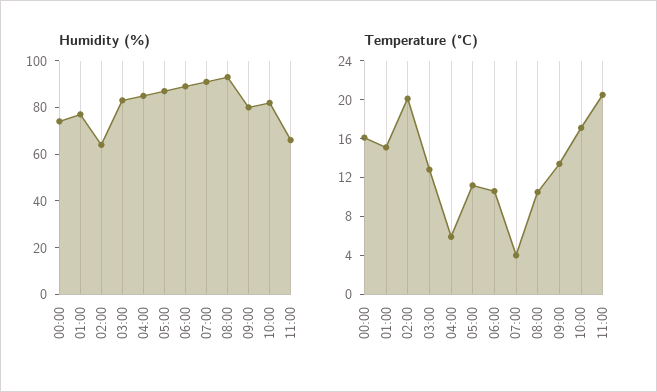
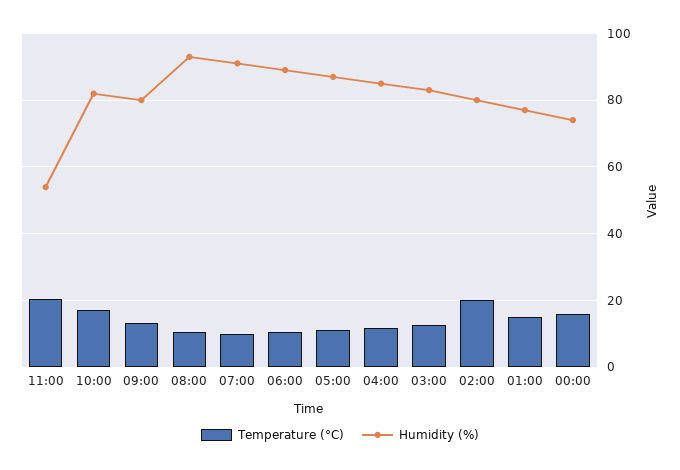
  {
    "Humidity (%)": {
      "00:00": 74,
      "01:00": 78,
-     "02:00": 65,
+     "02:00": 80,
      "03:00": 84,
      "04:00": 86,
      "05:00": 88,
      "06:00": 90,
      "07:00": 92,
      "08:00": 94,
      "09:00": 80,
      "10:00": 82,
-     "11:00": 65
+     "11:00": 54
    },
    "Temperature (°C)": {
      "00:00": 16,
      "01:00": 15,
      "02:00": 20,
      "03:00": 13,
-     "04:00": 6,
+     "04:00": 12,
      "05:00": 11,
      "06:00": 11,
-     "07:00": 4,
+     "07:00": 10,
      "08:00": 11,
      "09:00": 13,
      "10:00": 17,
      "11:00": 21
    }
  }

